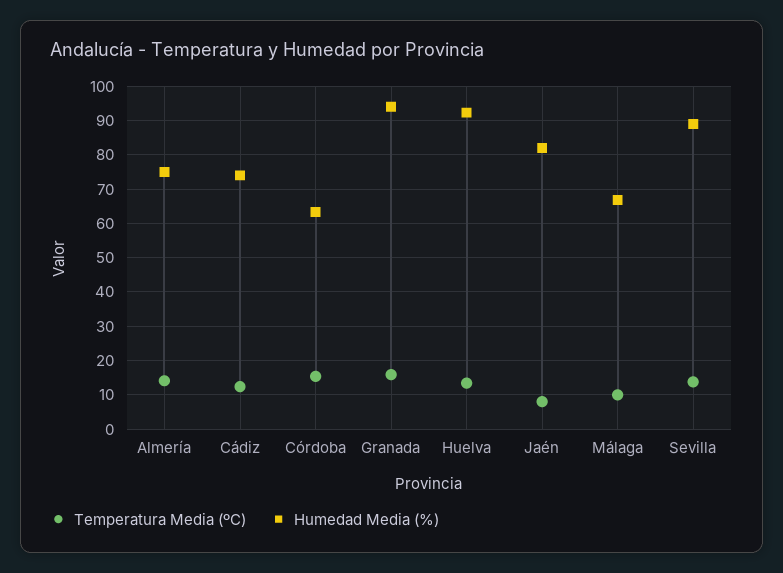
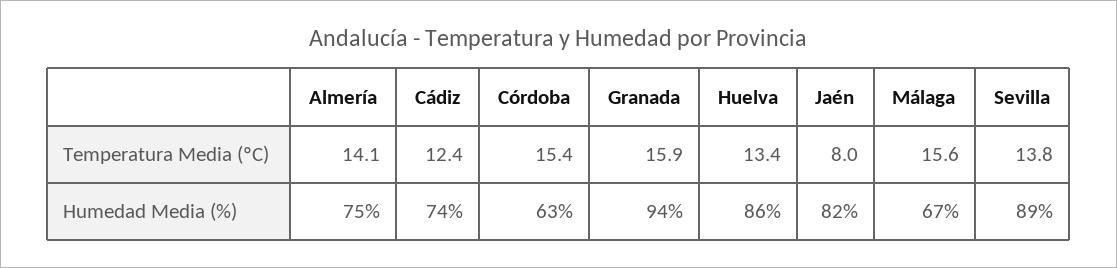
  {
    "Temperatura Media (ºC)": {
      "Almería": 14.1,
      "Cádiz": 12.4,
      "Córdoba": 15.4,
      "Granada": 15.9,
      "Huelva": 13.4,
      "Jaén": 8,
-     "Málaga": 10,
+     "Málaga": 15.6,
      "Sevilla": 13.8
    },
    "Humedad Media (%)": {
      "Almería": 75,
      "Cádiz": 74,
      "Córdoba": 63,
      "Granada": 94,
-     "Huelva": 92,
+     "Huelva": 86,
      "Jaén": 82,
      "Málaga": 67,
      "Sevilla": 89
    }
  }

